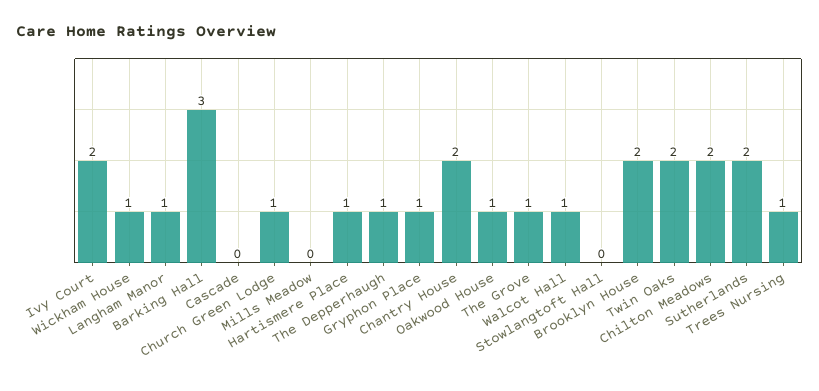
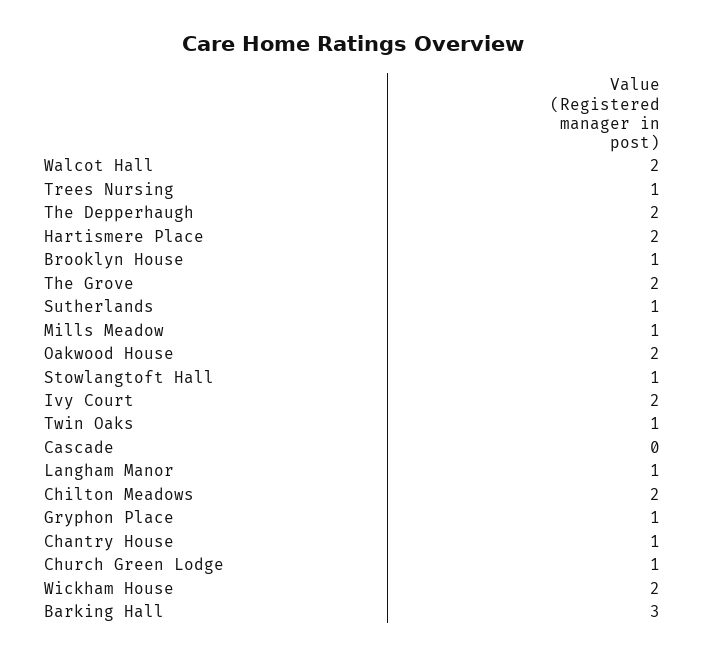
  {
    "Ivy Court": 2,
-   "Wickham House": 1,
+   "Wickham House": 2,
    "Langham Manor": 1,
    "Barking Hall": 3,
    "Cascade": 0,
    "Church Green Lodge": 1,
-   "Mills Meadow": 0,
+   "Mills Meadow": 1,
-   "Hartismere Place": 1,
+   "Hartismere Place": 2,
-   "The Depperhaugh": 1,
+   "The Depperhaugh": 2,
    "Gryphon Place": 1,
-   "Chantry House": 2,
+   "Chantry House": 1,
-   "Oakwood House": 1,
+   "Oakwood House": 2,
-   "The Grove": 1,
+   "The Grove": 2,
-   "Walcot Hall": 1,
+   "Walcot Hall": 2,
-   "Stowlangtoft Hall": 0,
+   "Stowlangtoft Hall": 1,
-   "Brooklyn House": 2,
+   "Brooklyn House": 1,
-   "Twin Oaks": 2,
+   "Twin Oaks": 1,
    "Chilton Meadows": 2,
-   "Sutherlands": 2,
+   "Sutherlands": 1,
    "Trees Nursing": 1
  }

